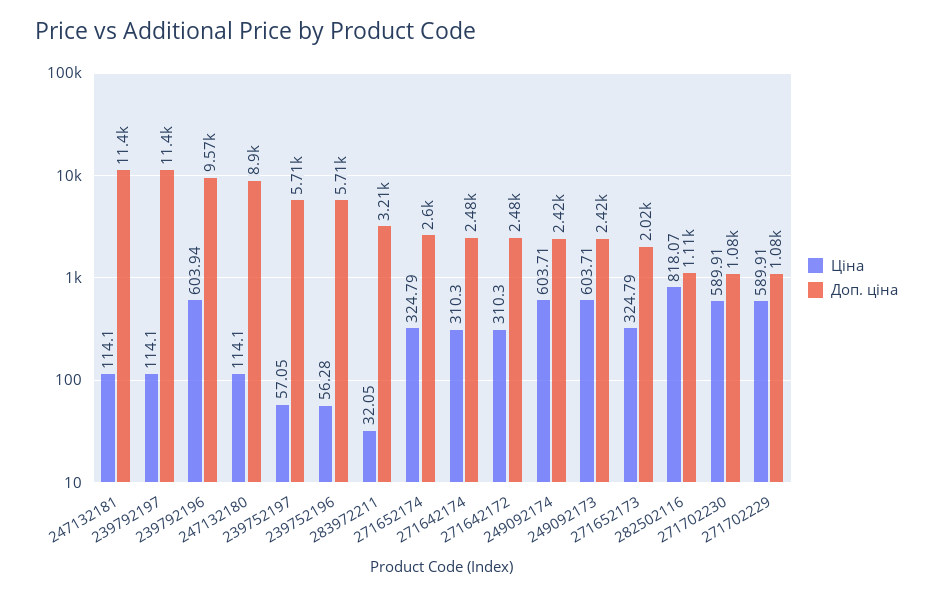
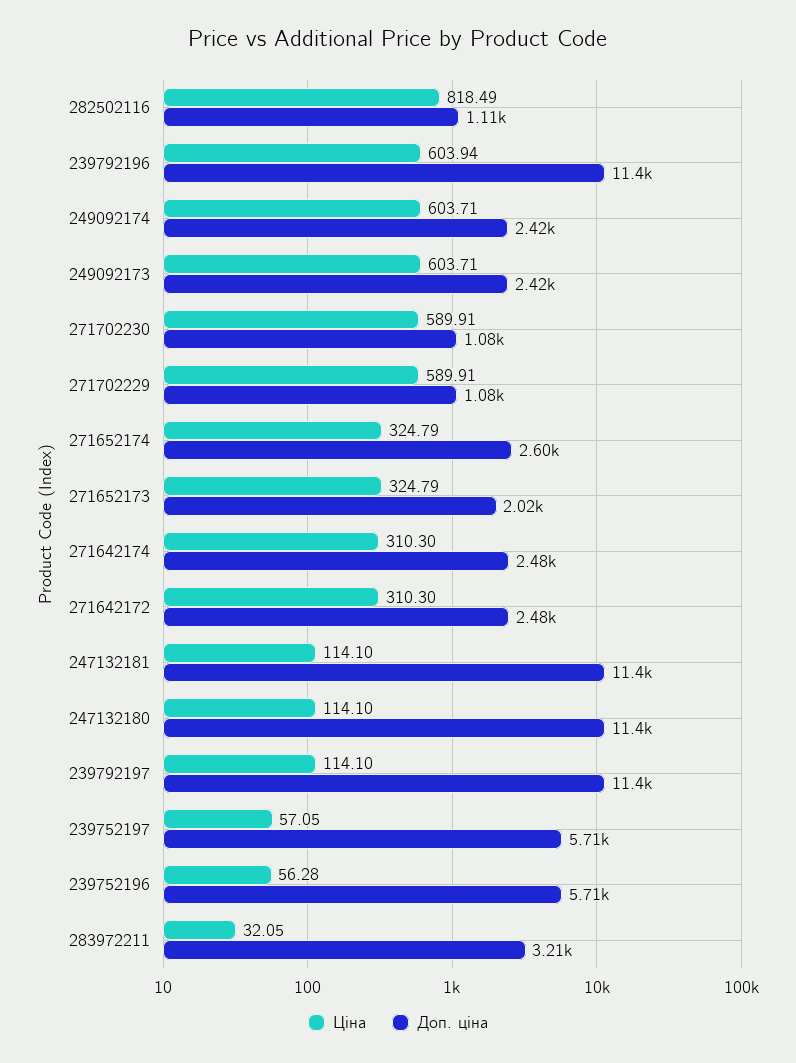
  {
    "Ціна": {
      "247132181": 114.1,
      "239792197": 114.1,
      "239792196": 603.94,
      "247132180": 114.1,
      "239752197": 57.05,
      "239752196": 56.28,
      "283972211": 32.05,
      "271652174": 324.79,
      "271642174": 310.3,
      "271642172": 310.3,
      "249092174": 603.71,
      "249092173": 603.71,
      "271652173": 324.79,
-     "282502116": 818.07,
+     "282502116": 818.49,
      "271702230": 589.91,
      "271702229": 589.91
    },
    "Доп. ціна": {
      "247132181": 11400,
      "239792197": 11400,
-     "239792196": 9570,
+     "239792196": 11400,
-     "247132180": 8900,
+     "247132180": 11400,
      "239752197": 5710,
      "239752196": 5710,
      "283972211": 3210,
      "271652174": 2600,
      "271642174": 2480,
      "271642172": 2480,
      "249092174": 2420,
      "249092173": 2420,
      "271652173": 2020,
      "282502116": 1110,
      "271702230": 1080,
      "271702229": 1080
    }
  }

